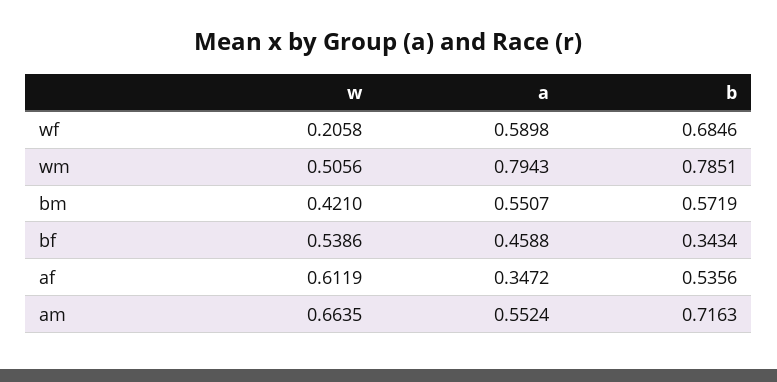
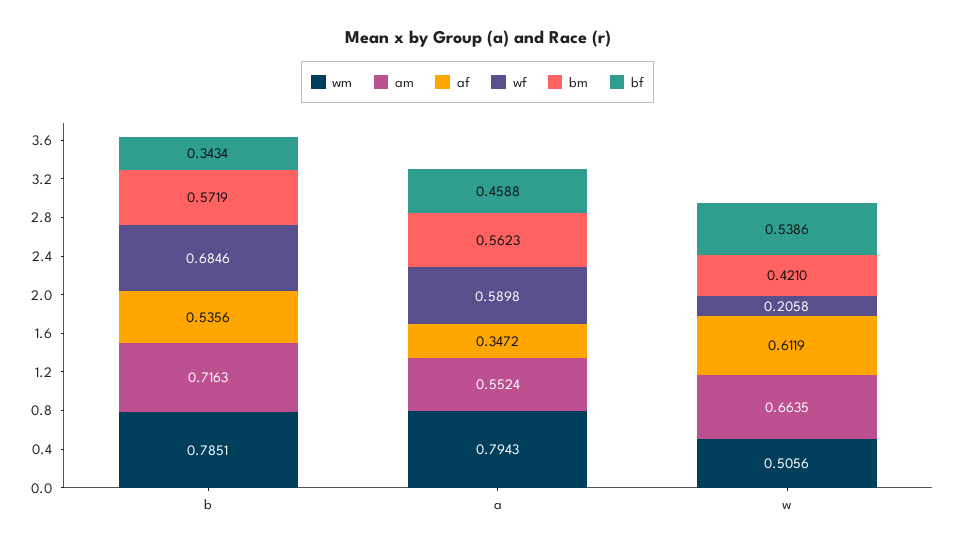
  {
    "wf": {
      "w": 0.2058,
      "a": 0.5898,
      "b": 0.6846
    },
    "wm": {
      "w": 0.5056,
      "a": 0.7943,
      "b": 0.7851
    },
    "bm": {
      "w": 0.421,
-     "a": 0.5507,
+     "a": 0.5623,
      "b": 0.5719
    },
    "bf": {
      "w": 0.5386,
      "a": 0.4588,
      "b": 0.3434
    },
    "af": {
      "w": 0.6119,
      "a": 0.3472,
      "b": 0.5356
    },
    "am": {
      "w": 0.6635,
      "a": 0.5524,
      "b": 0.7163
    }
  }

